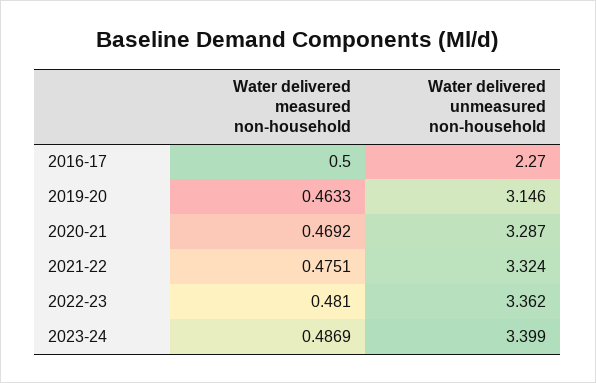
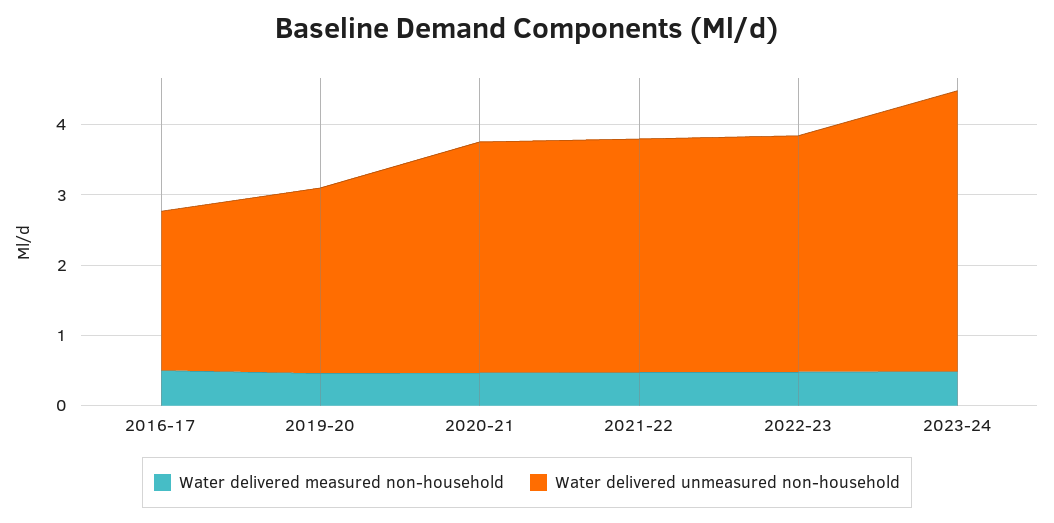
  {
    "Water delivered measured non-household": {
      "2016-17": 0.5,
      "2019-20": 0.4633,
      "2020-21": 0.4692,
      "2021-22": 0.4751,
      "2022-23": 0.481,
      "2023-24": 0.4869
    },
    "Water delivered unmeasured non-household": {
      "2016-17": 2.27,
-     "2019-20": 3.146,
+     "2019-20": 2.6,
      "2020-21": 3.287,
      "2021-22": 3.324,
      "2022-23": 3.362,
-     "2023-24": 3.399
+     "2023-24": 4
    }
  }

